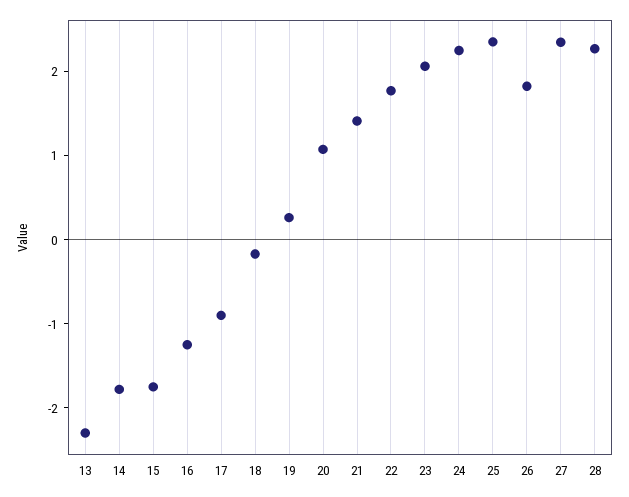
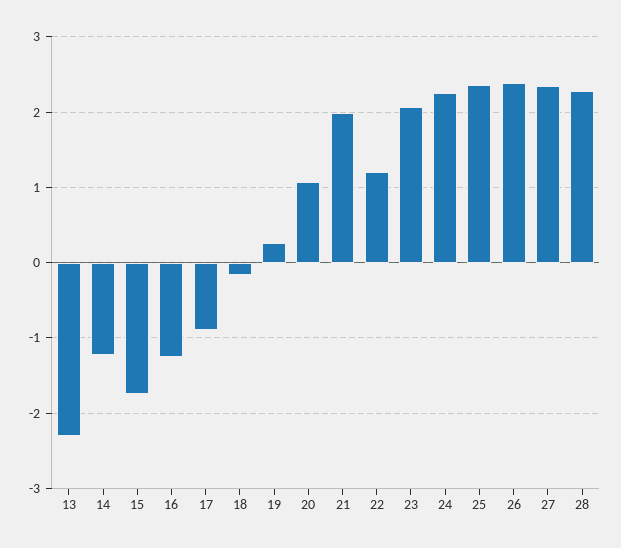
  {
    "13": -2.3,
-   "14": -1.8,
+   "14": -1.2,
    "15": -1.7,
    "16": -1.2,
    "17": -0.9,
    "18": -0.2,
    "19": 0.3,
    "20": 1.1,
-   "21": 1.4,
+   "21": 2,
-   "22": 1.8,
+   "22": 1.2,
    "23": 2.1,
    "24": 2.3,
    "25": 2.4,
-   "26": 1.8,
+   "26": 2.4,
    "27": 2.4,
    "28": 2.3
  }

